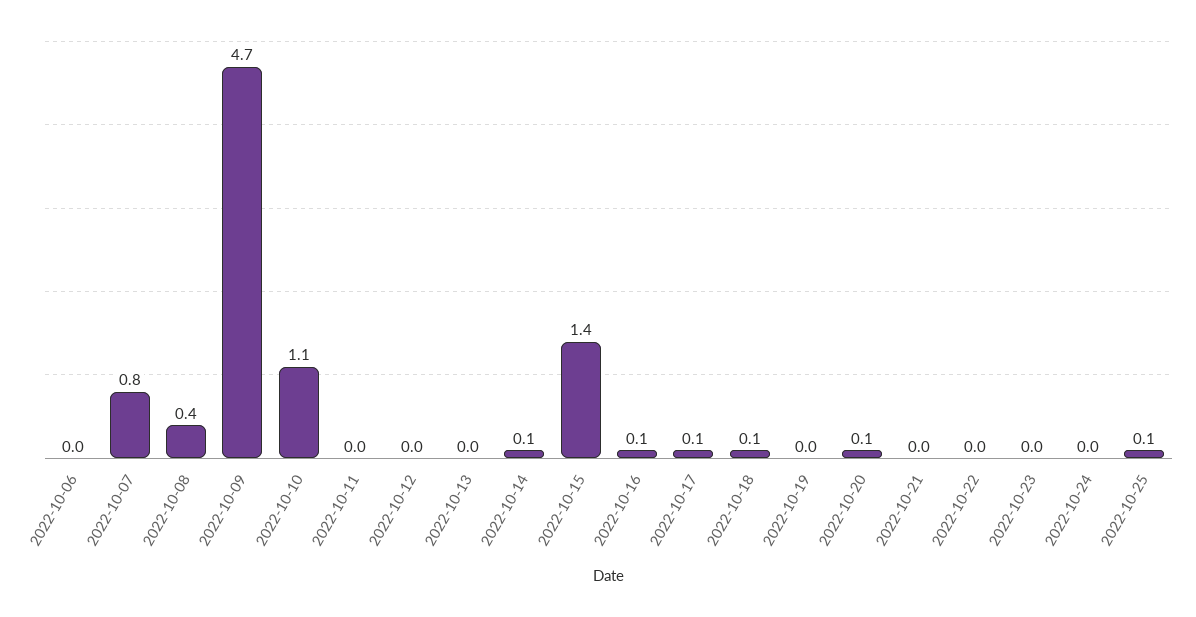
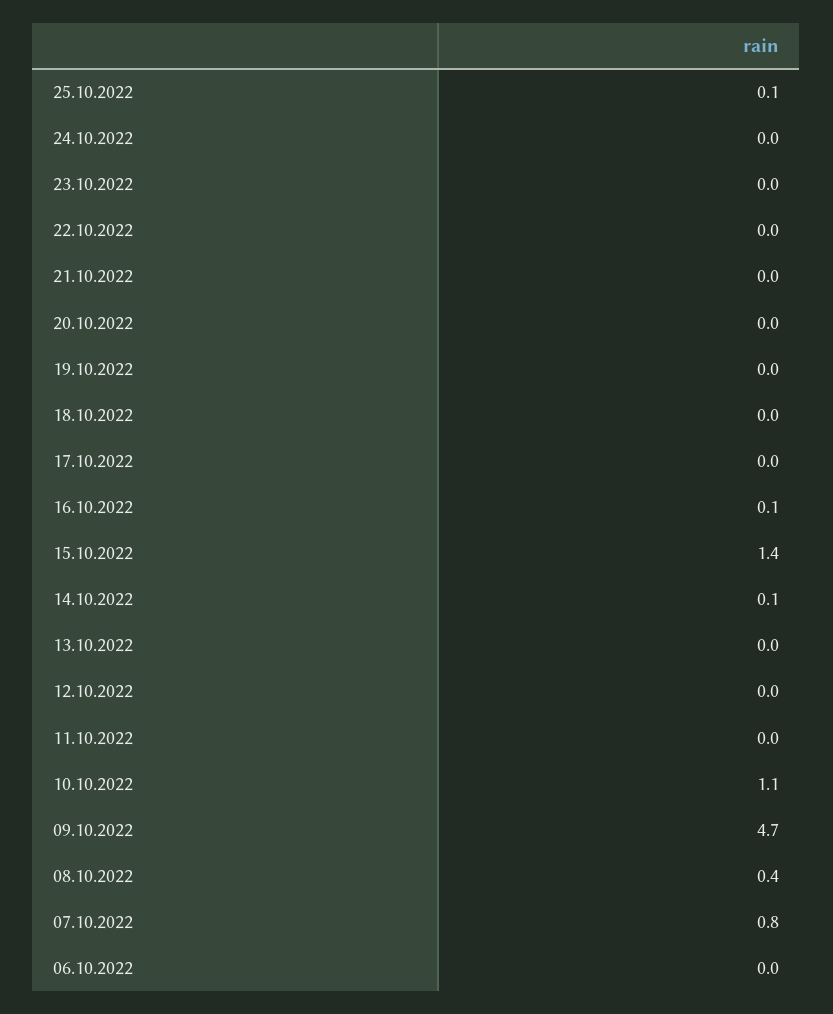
  {
    "2022-10-06": 0,
    "2022-10-07": 0.8,
    "2022-10-08": 0.4,
    "2022-10-09": 4.7,
    "2022-10-10": 1.1,
    "2022-10-11": 0,
    "2022-10-12": 0,
    "2022-10-13": 0,
    "2022-10-14": 0.1,
    "2022-10-15": 1.4,
    "2022-10-16": 0.1,
-   "2022-10-17": 0.1,
+   "2022-10-17": 0,
-   "2022-10-18": 0.1,
+   "2022-10-18": 0,
    "2022-10-19": 0,
-   "2022-10-20": 0.1,
+   "2022-10-20": 0,
    "2022-10-21": 0,
    "2022-10-22": 0,
    "2022-10-23": 0,
    "2022-10-24": 0,
    "2022-10-25": 0.1
  }

